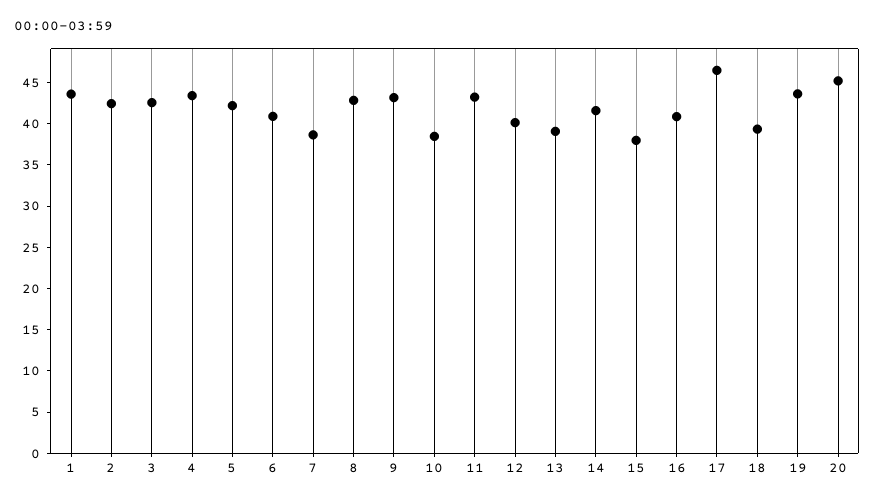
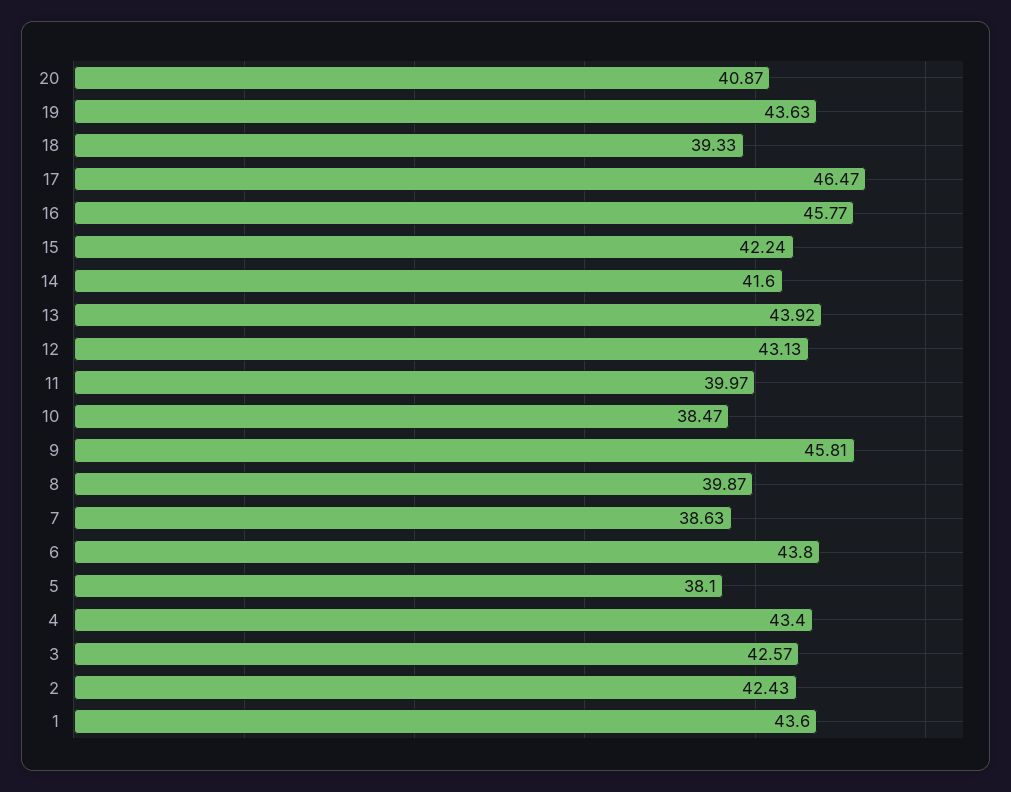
  {
    "1": 43.6,
    "2": 42.43,
    "3": 42.57,
    "4": 43.4,
-   "5": 42,
+   "5": 38.1,
-   "6": 41,
+   "6": 43.8,
    "7": 38.63,
-   "8": 43,
+   "8": 39.87,
-   "9": 43,
+   "9": 45.81,
    "10": 38.47,
-   "11": 43,
+   "11": 39.97,
-   "12": 40,
+   "12": 43.13,
-   "13": 39,
+   "13": 43.92,
    "14": 41.6,
-   "15": 38,
+   "15": 42.24,
-   "16": 41,
+   "16": 45.77,
    "17": 46.47,
    "18": 39.33,
    "19": 43.63,
-   "20": 45
+   "20": 40.87
  }

